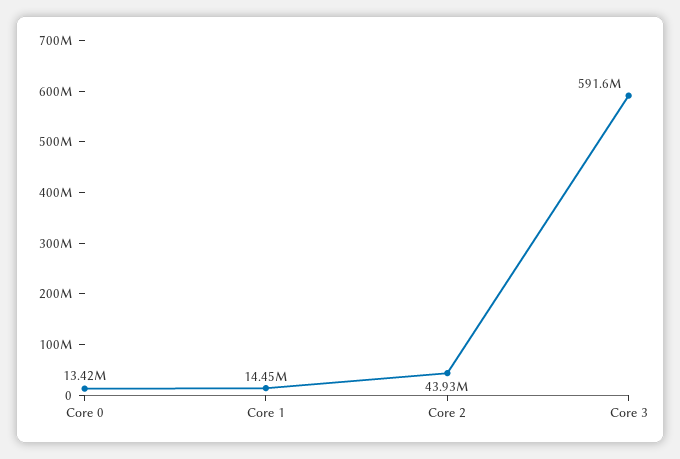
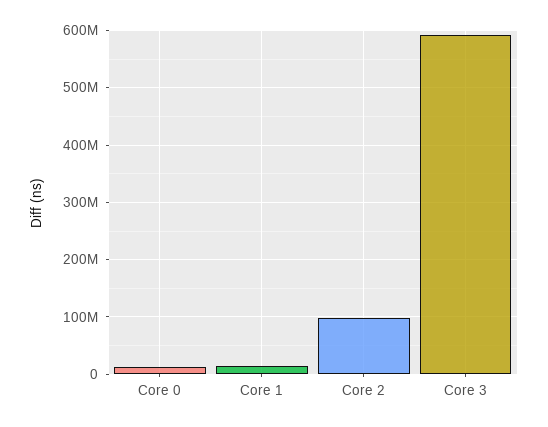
  {
    "Core 0": 13420000,
    "Core 1": 14450000,
-   "Core 2": 43930000,
+   "Core 2": 100000000,
    "Core 3": 591600000
  }

